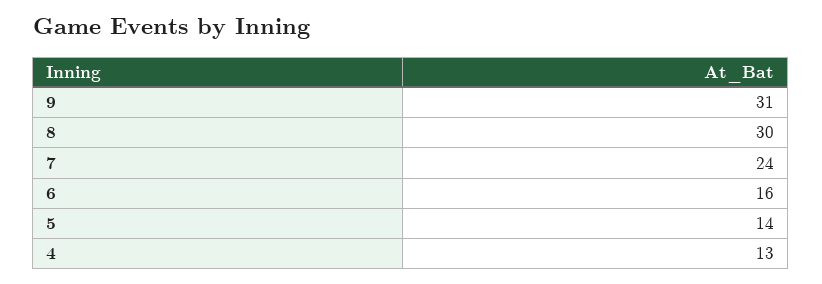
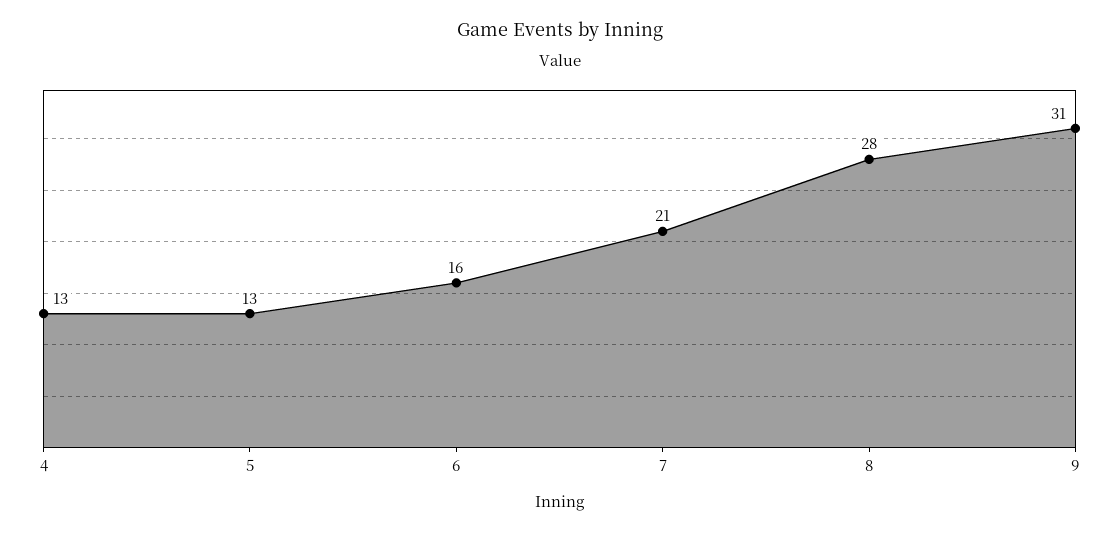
  {
    "9": 31,
-   "8": 30,
+   "8": 28,
-   "7": 24,
+   "7": 21,
    "6": 16,
-   "5": 14,
+   "5": 13,
    "4": 13
  }

